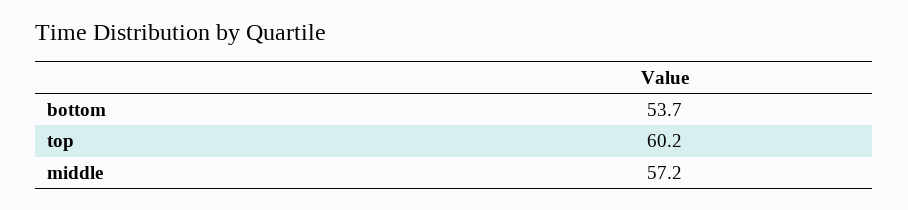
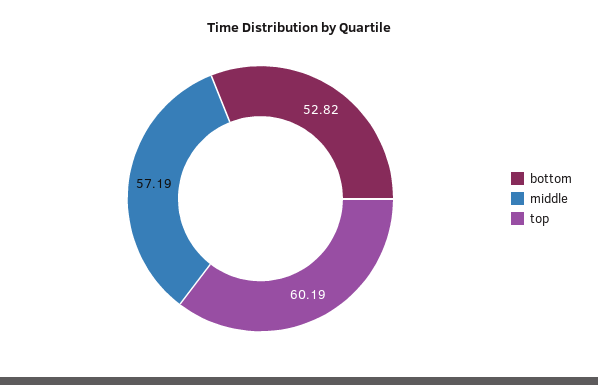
  {
-   "bottom": 53.7,
+   "bottom": 52.82,
    "top": 60.19,
    "middle": 57.19
  }

